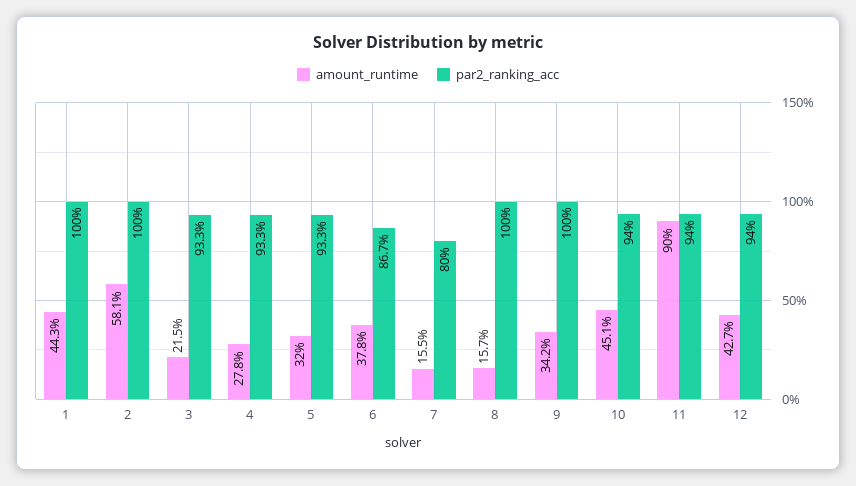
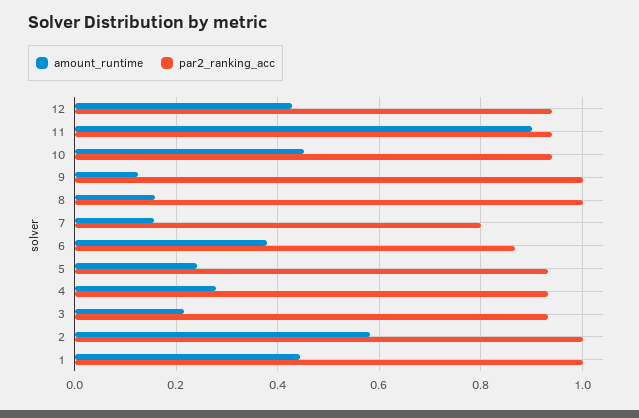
  {
    "amount_runtime": {
      "1": 0.443,
      "2": 0.581,
      "3": 0.215,
      "4": 0.278,
-     "5": 0.32,
+     "5": 0.24,
      "6": 0.378,
      "7": 0.155,
      "8": 0.157,
-     "9": 0.342,
+     "9": 0.12,
      "10": 0.451,
      "11": 0.9,
      "12": 0.427
    },
    "par2_ranking_acc": {
      "1": 1,
      "2": 1,
      "3": 0.933,
      "4": 0.933,
      "5": 0.933,
      "6": 0.867,
      "7": 0.8,
      "8": 1,
      "9": 1,
      "10": 0.94,
      "11": 0.94,
      "12": 0.94
    }
  }

